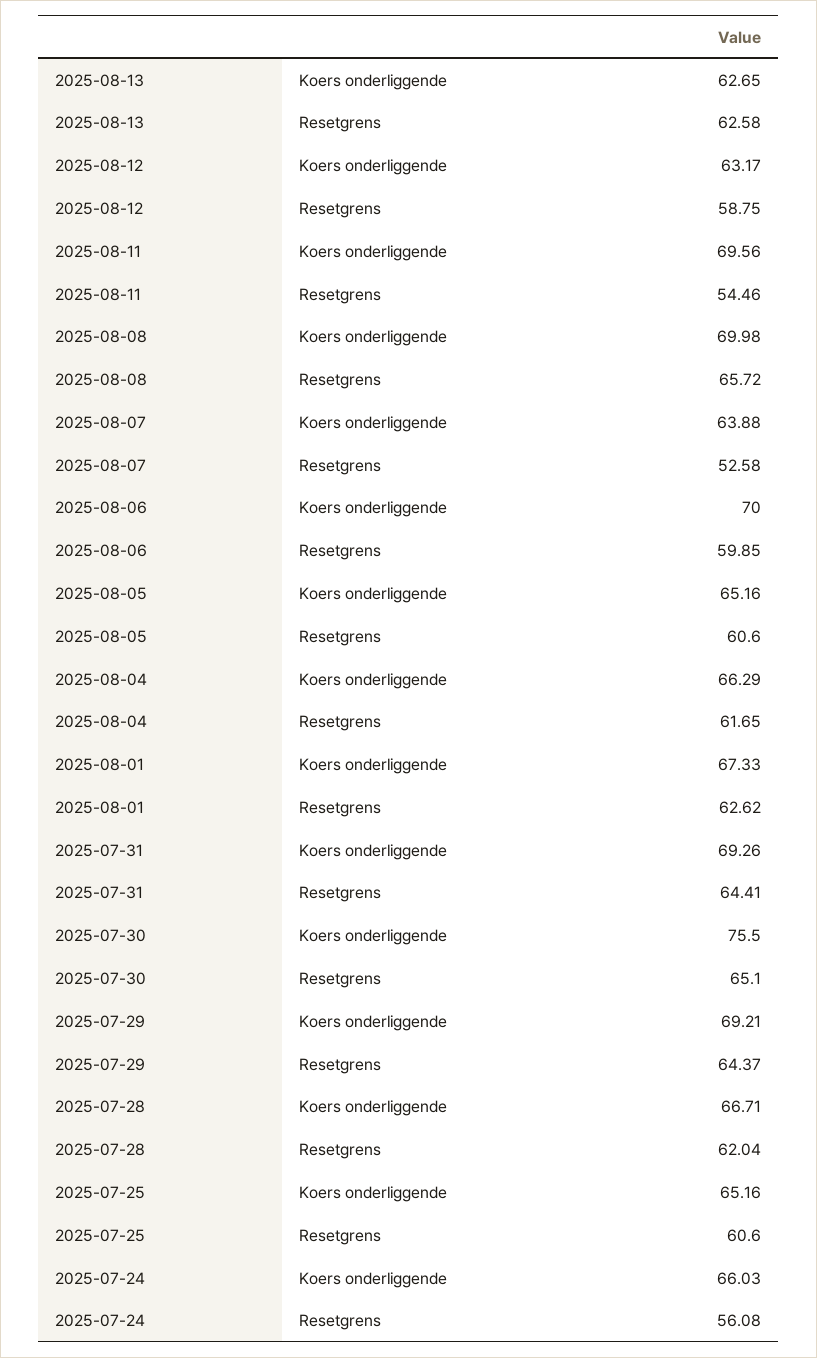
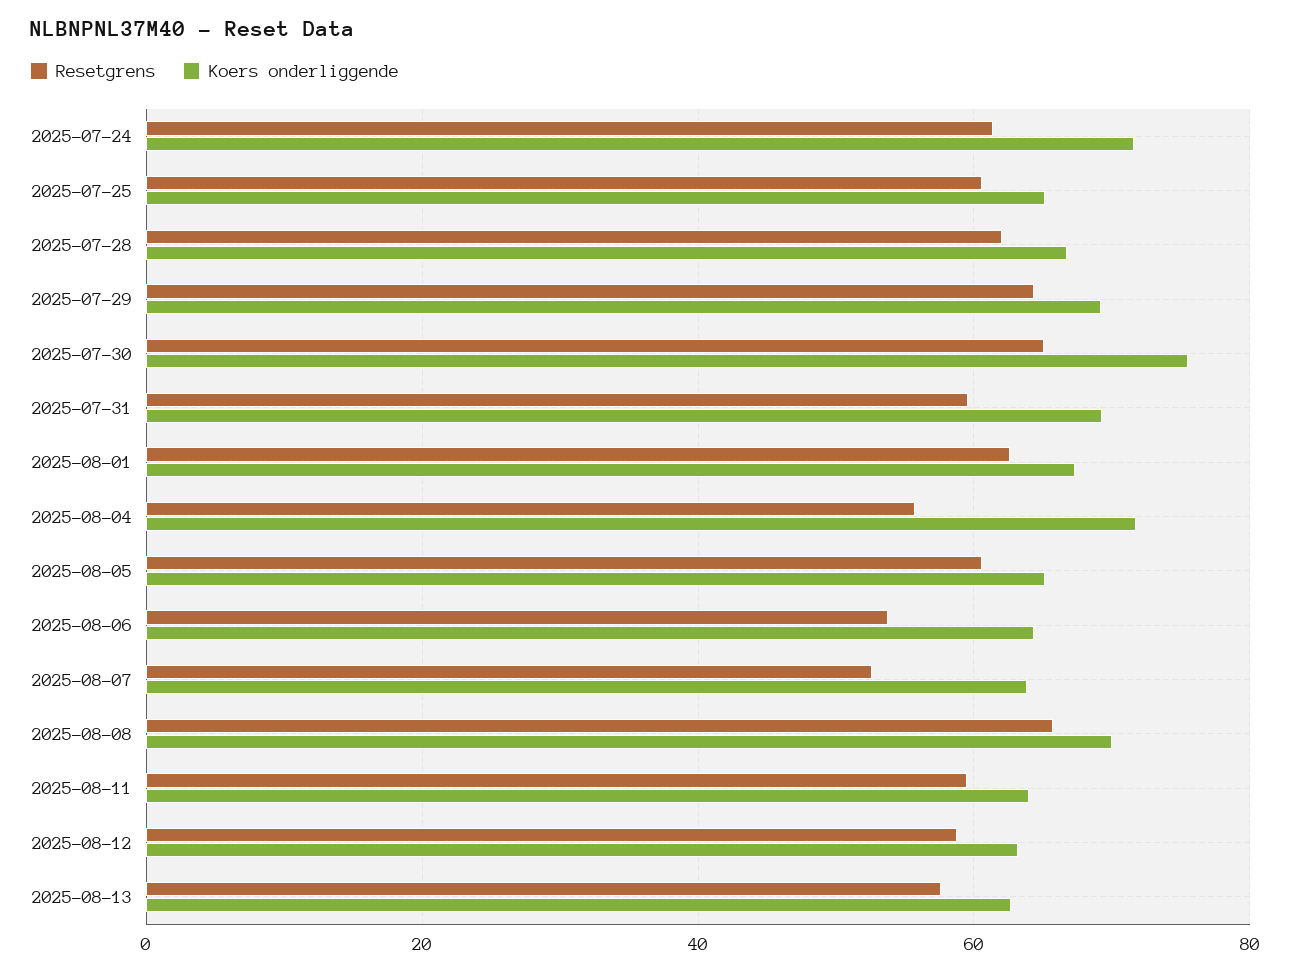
  {
    "Koers onderliggende": {
      "2025-08-13": 62.65,
      "2025-08-12": 63.17,
-     "2025-08-11": 69.56,
+     "2025-08-11": 64,
      "2025-08-08": 69.98,
      "2025-08-07": 63.88,
-     "2025-08-06": 70,
+     "2025-08-06": 64,
      "2025-08-05": 65.16,
-     "2025-08-04": 66.29,
+     "2025-08-04": 72,
      "2025-08-01": 67.33,
      "2025-07-31": 69.26,
      "2025-07-30": 75.5,
      "2025-07-29": 69.21,
      "2025-07-28": 66.71,
      "2025-07-25": 65.16,
-     "2025-07-24": 66.03
+     "2025-07-24": 72
    },
    "Resetgrens": {
-     "2025-08-13": 62.58,
+     "2025-08-13": 58,
      "2025-08-12": 58.75,
-     "2025-08-11": 54.46,
+     "2025-08-11": 60,
      "2025-08-08": 65.72,
      "2025-08-07": 52.58,
-     "2025-08-06": 59.85,
+     "2025-08-06": 54,
      "2025-08-05": 60.6,
-     "2025-08-04": 61.65,
+     "2025-08-04": 56,
      "2025-08-01": 62.62,
-     "2025-07-31": 64.41,
+     "2025-07-31": 60,
      "2025-07-30": 65.1,
      "2025-07-29": 64.37,
      "2025-07-28": 62.04,
      "2025-07-25": 60.6,
-     "2025-07-24": 56.08
+     "2025-07-24": 62
    }
  }

